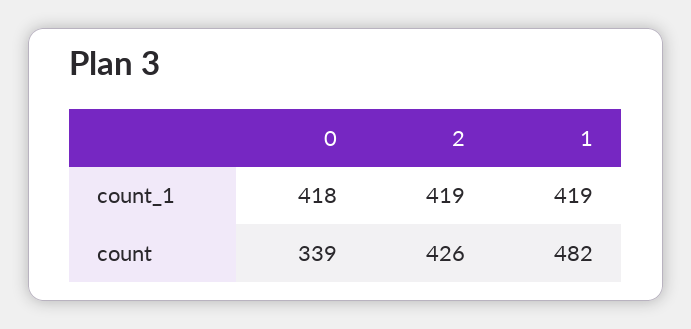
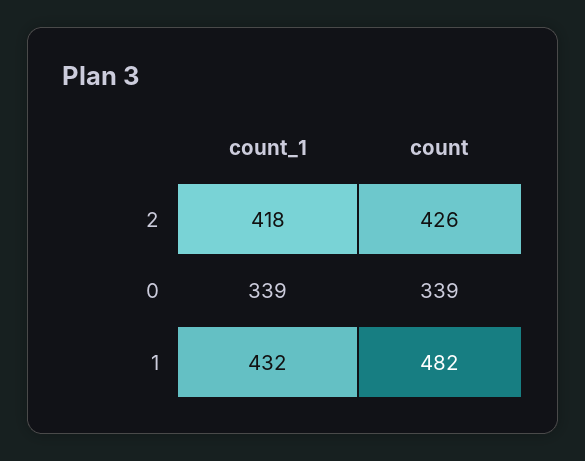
  {
    "0": {
-     "count_1": 418,
+     "count_1": 339,
      "count": 339
    },
    "2": {
-     "count_1": 419,
+     "count_1": 418,
      "count": 426
    },
    "1": {
-     "count_1": 419,
+     "count_1": 432,
      "count": 482
    }
  }

